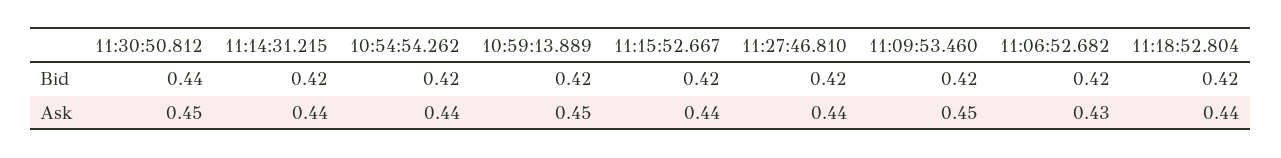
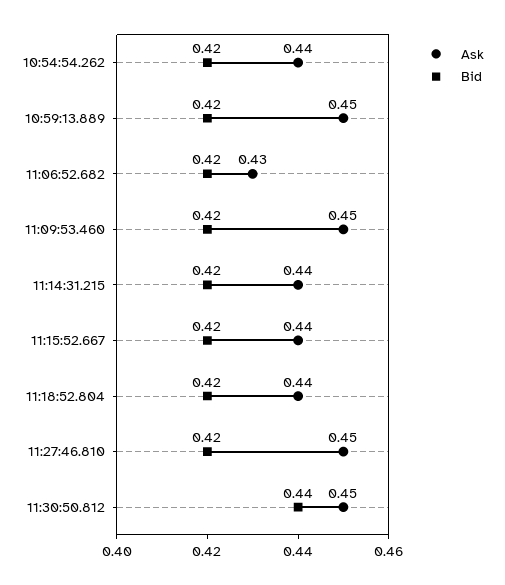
  {
    "Bid": {
      "11:30:50.812": 0.44,
      "11:14:31.215": 0.42,
      "10:54:54.262": 0.42,
      "10:59:13.889": 0.42,
      "11:15:52.667": 0.42,
      "11:27:46.810": 0.42,
      "11:09:53.460": 0.42,
      "11:06:52.682": 0.42,
      "11:18:52.804": 0.42
    },
    "Ask": {
      "11:30:50.812": 0.45,
      "11:14:31.215": 0.44,
      "10:54:54.262": 0.44,
      "10:59:13.889": 0.45,
      "11:15:52.667": 0.44,
-     "11:27:46.810": 0.44,
+     "11:27:46.810": 0.45,
      "11:09:53.460": 0.45,
      "11:06:52.682": 0.43,
      "11:18:52.804": 0.44
    }
  }

